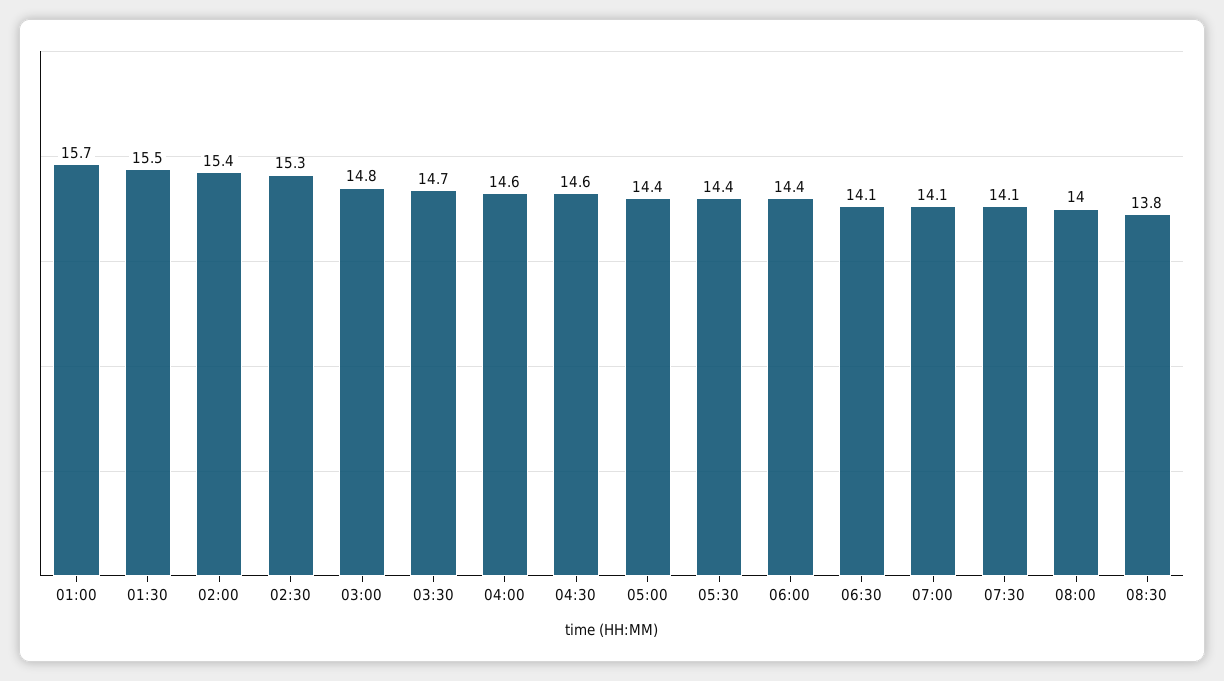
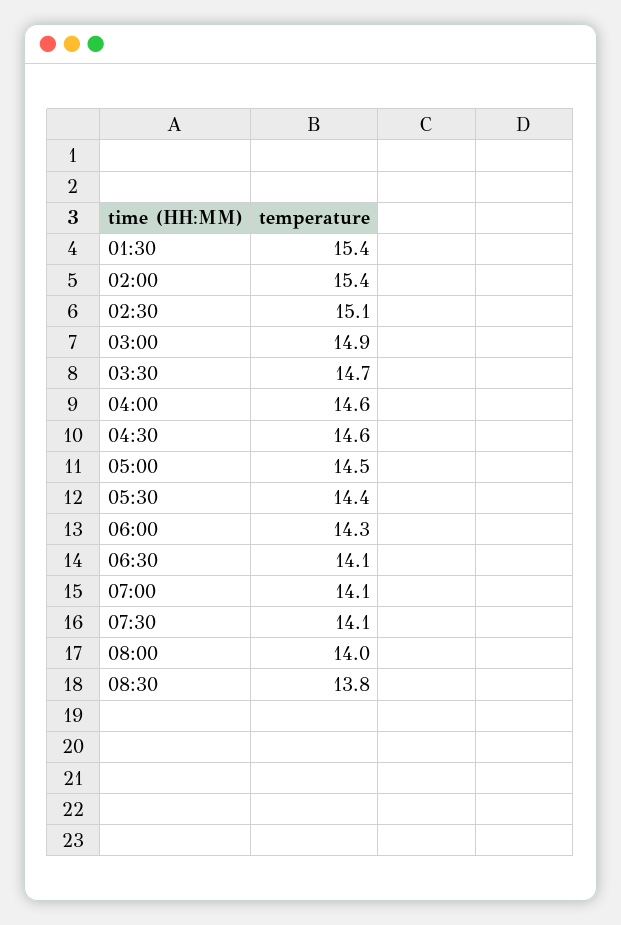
  {
-   "01:00": 15.7,
-   "01:30": 15.5,
+   "01:30": 15.4,
    "02:00": 15.4,
-   "02:30": 15.3,
+   "02:30": 15.1,
-   "03:00": 14.8,
+   "03:00": 14.9,
    "03:30": 14.7,
    "04:00": 14.6,
    "04:30": 14.6,
-   "05:00": 14.4,
+   "05:00": 14.5,
    "05:30": 14.4,
-   "06:00": 14.4,
+   "06:00": 14.3,
    "06:30": 14.1,
    "07:00": 14.1,
    "07:30": 14.1,
    "08:00": 14,
    "08:30": 13.8
  }

